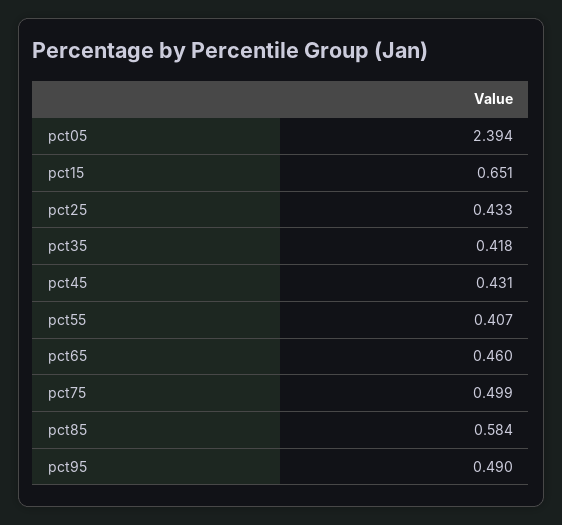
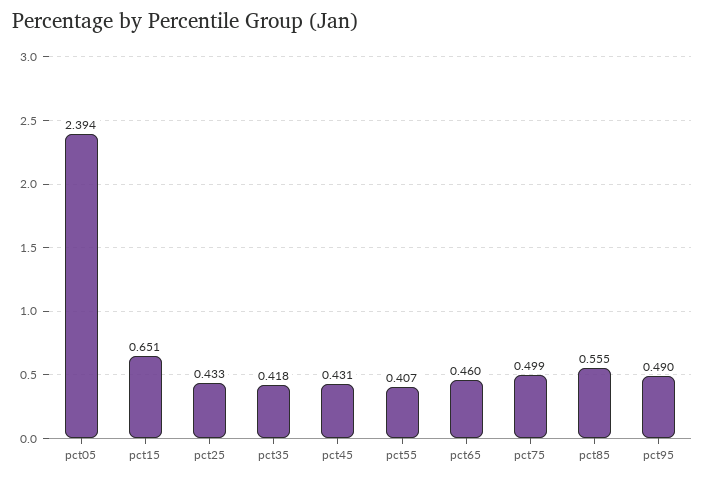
  {
    "pct05": 2.394,
    "pct15": 0.651,
    "pct25": 0.433,
    "pct35": 0.418,
    "pct45": 0.431,
    "pct55": 0.407,
    "pct65": 0.46,
    "pct75": 0.499,
-   "pct85": 0.584,
+   "pct85": 0.555,
    "pct95": 0.49
  }

